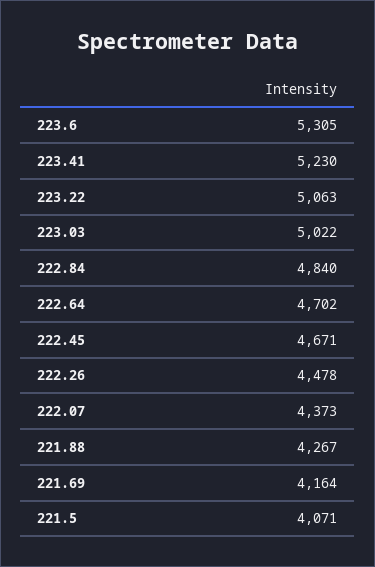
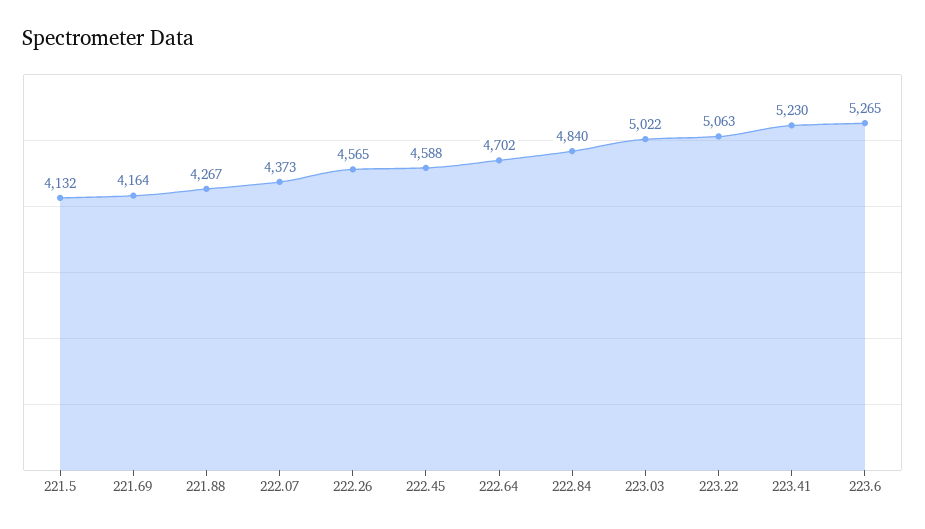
  {
-   "223.6": 5305,
+   "223.6": 5265,
    "223.41": 5230,
    "223.22": 5063,
    "223.03": 5022,
    "222.84": 4840,
    "222.64": 4702,
-   "222.45": 4671,
+   "222.45": 4588,
-   "222.26": 4478,
+   "222.26": 4565,
    "222.07": 4373,
    "221.88": 4267,
    "221.69": 4164,
-   "221.5": 4071
+   "221.5": 4132
  }

